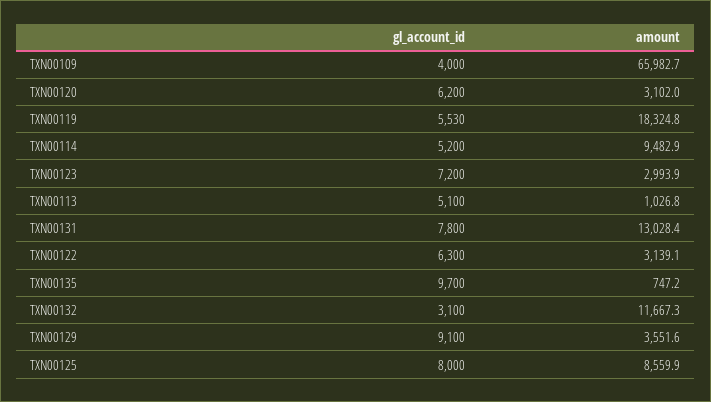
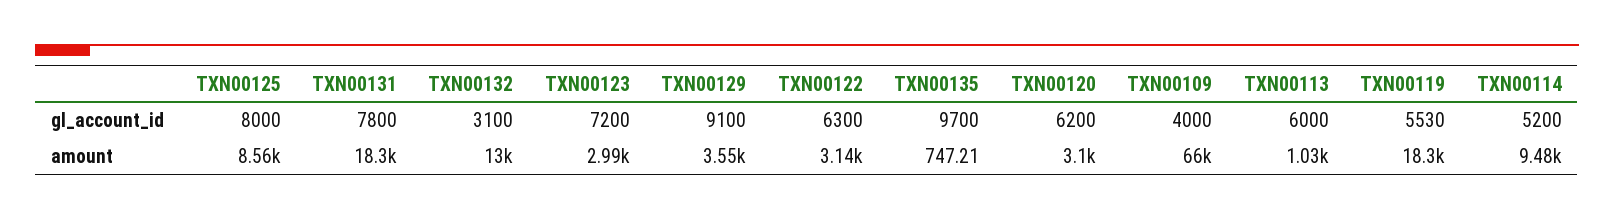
  {
    "gl_account_id": {
      "TXN00109": 4000,
      "TXN00120": 6200,
      "TXN00119": 5530,
      "TXN00114": 5200,
      "TXN00123": 7200,
-     "TXN00113": 5100,
+     "TXN00113": 6000,
      "TXN00131": 7800,
      "TXN00122": 6300,
      "TXN00135": 9700,
      "TXN00132": 3100,
      "TXN00129": 9100,
      "TXN00125": 8000
    },
    "amount": {
      "TXN00109": 65982.7,
      "TXN00120": 3102,
      "TXN00119": 18324.8,
      "TXN00114": 9482.9,
      "TXN00123": 2993.9,
      "TXN00113": 1026.8,
-     "TXN00131": 13028.4,
+     "TXN00131": 18300,
      "TXN00122": 3139.1,
      "TXN00135": 747.21,
-     "TXN00132": 11667.3,
+     "TXN00132": 13000,
      "TXN00129": 3551.6,
      "TXN00125": 8559.9
    }
  }

